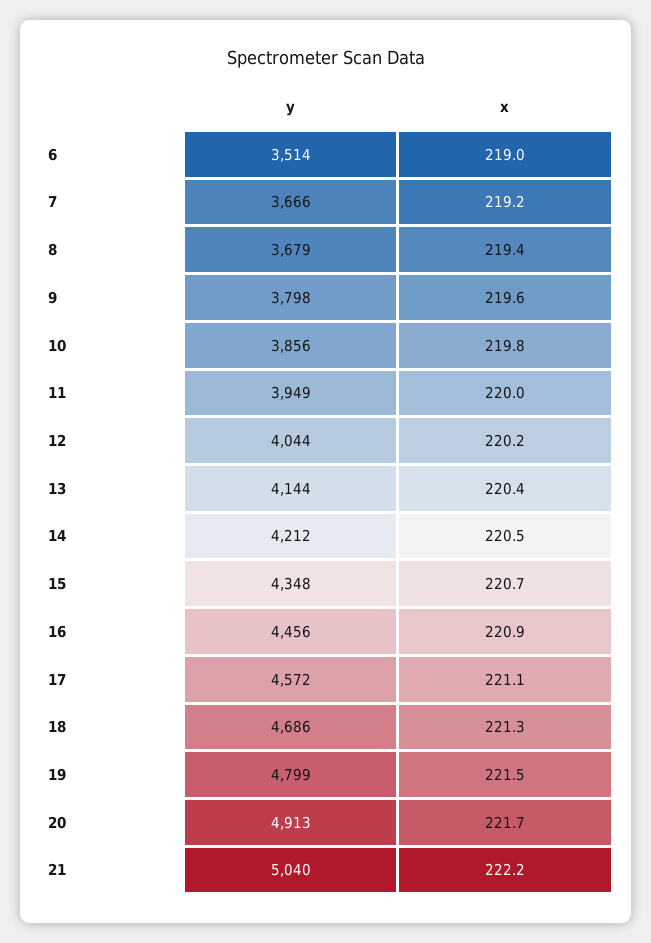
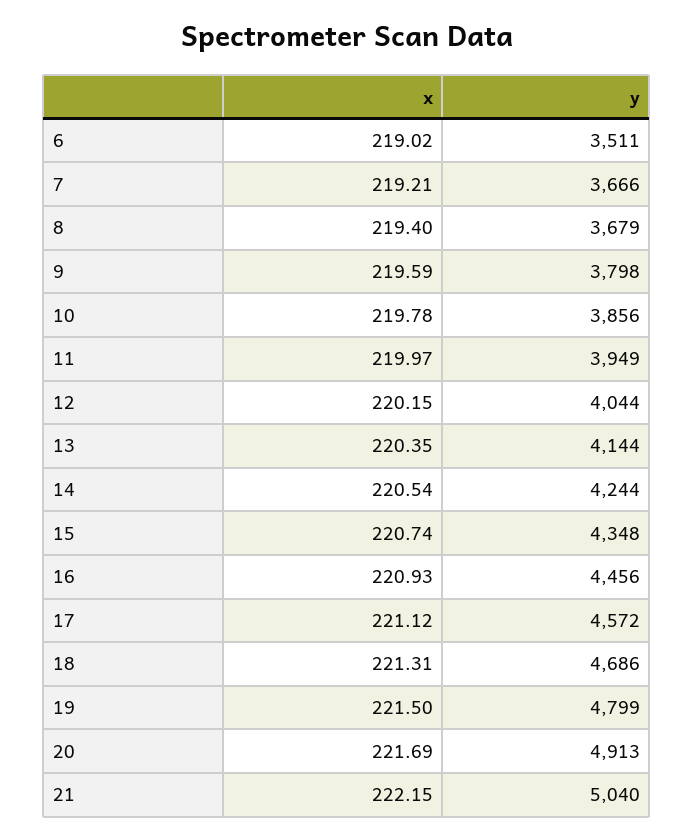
  {
    "y": {
-     "6": 3514,
+     "6": 3511,
      "7": 3666,
      "8": 3679,
      "9": 3798,
      "10": 3856,
      "11": 3949,
      "12": 4044,
      "13": 4144,
-     "14": 4212,
+     "14": 4244,
      "15": 4348,
      "16": 4456,
      "17": 4572,
      "18": 4686,
      "19": 4799,
      "20": 4913,
      "21": 5040
    },
    "x": {
      "6": 219.02,
      "7": 219.21,
      "8": 219.4,
      "9": 219.59,
      "10": 219.78,
      "11": 219.97,
      "12": 220.15,
      "13": 220.35,
      "14": 220.54,
      "15": 220.74,
      "16": 220.93,
      "17": 221.12,
      "18": 221.31,
      "19": 221.5,
      "20": 221.69,
      "21": 222.15
    }
  }

